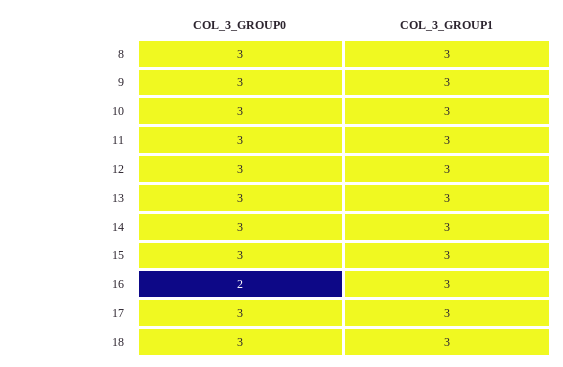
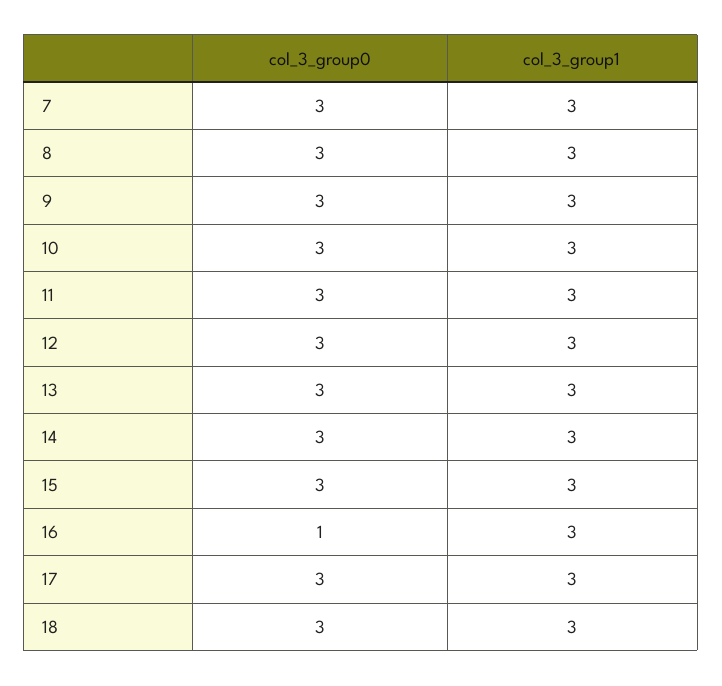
  {
    "COL_3_GROUP0": {
      "8": 3,
      "9": 3,
      "10": 3,
      "11": 3,
      "12": 3,
      "13": 3,
      "14": 3,
      "15": 3,
-     "16": 2,
+     "16": 1,
      "17": 3,
-     "18": 3
+     "18": 3,
+     "7": 3
    },
    "COL_3_GROUP1": {
      "8": 3,
      "9": 3,
      "10": 3,
      "11": 3,
      "12": 3,
      "13": 3,
      "14": 3,
      "15": 3,
      "16": 3,
      "17": 3,
-     "18": 3
+     "18": 3,
+     "7": 3
    }
  }

